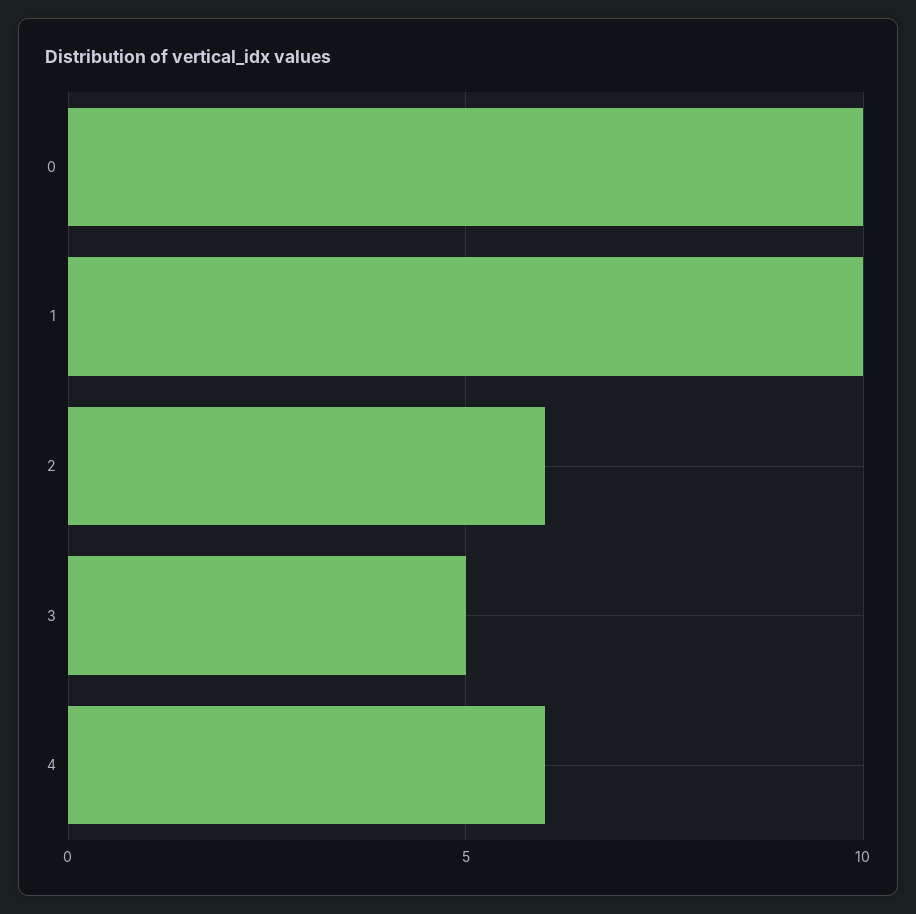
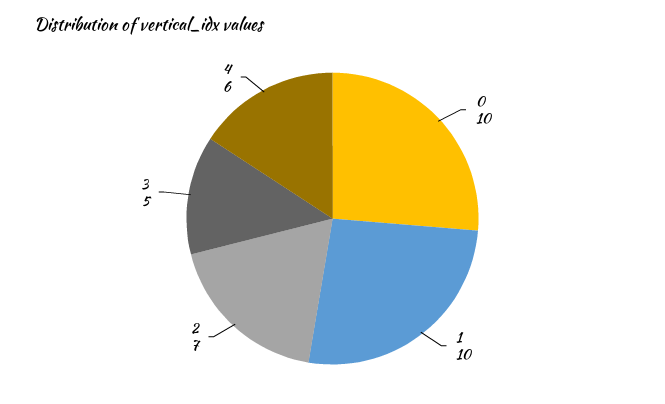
  {
    "0": 10,
    "1": 10,
-   "2": 6,
+   "2": 7,
    "3": 5,
    "4": 6
  }

